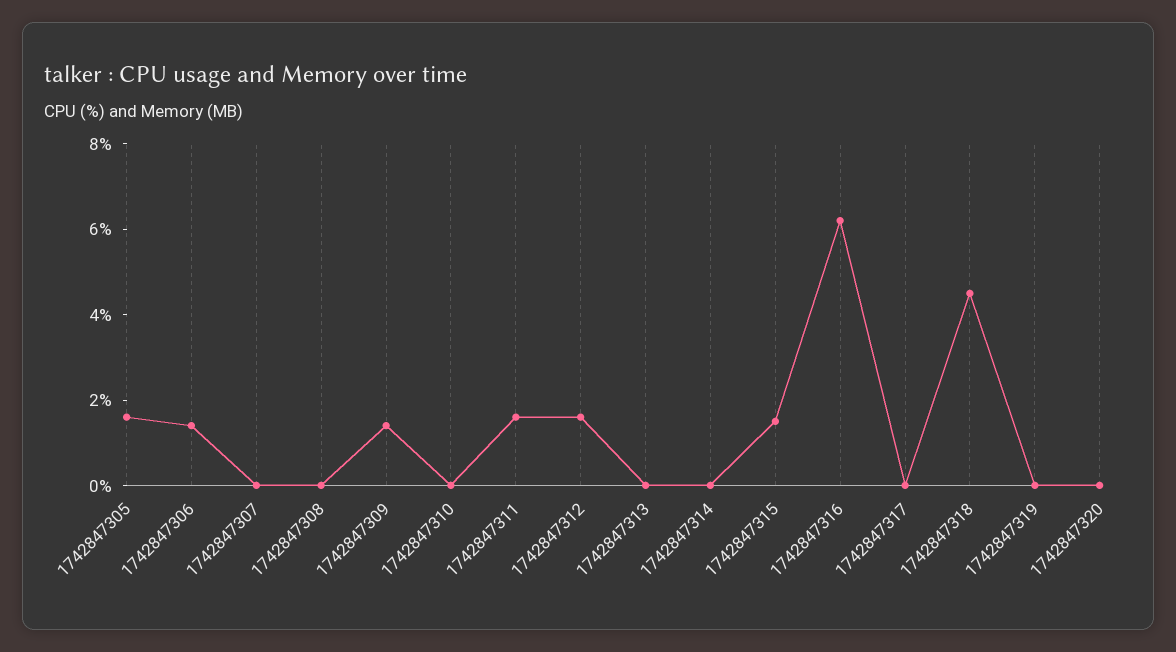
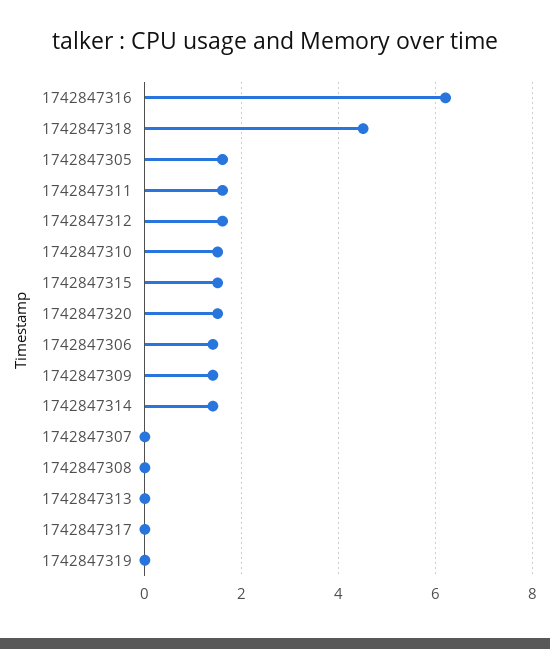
  {
    "1742847305": 1.5,
    "1742847306": 1.5,
    "1742847307": 0,
    "1742847308": 0,
    "1742847309": 1.5,
-   "1742847310": 0,
+   "1742847310": 1.5,
    "1742847311": 1.5,
    "1742847312": 1.5,
    "1742847313": 0,
-   "1742847314": 0,
+   "1742847314": 1.5,
    "1742847315": 1.5,
    "1742847316": 6,
    "1742847317": 0,
    "1742847318": 4.5,
    "1742847319": 0,
-   "1742847320": 0
+   "1742847320": 1.5
  }

